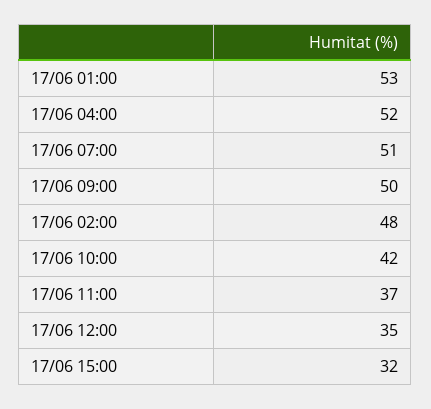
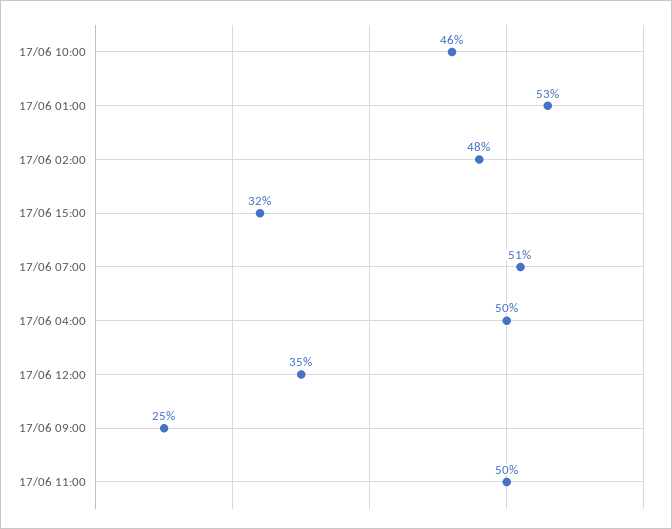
  {
    "17/06 01:00": 53,
-   "17/06 04:00": 52,
+   "17/06 04:00": 50,
    "17/06 07:00": 51,
-   "17/06 09:00": 50,
+   "17/06 09:00": 25,
    "17/06 02:00": 48,
-   "17/06 10:00": 42,
+   "17/06 10:00": 46,
-   "17/06 11:00": 37,
+   "17/06 11:00": 50,
    "17/06 12:00": 35,
    "17/06 15:00": 32
  }

